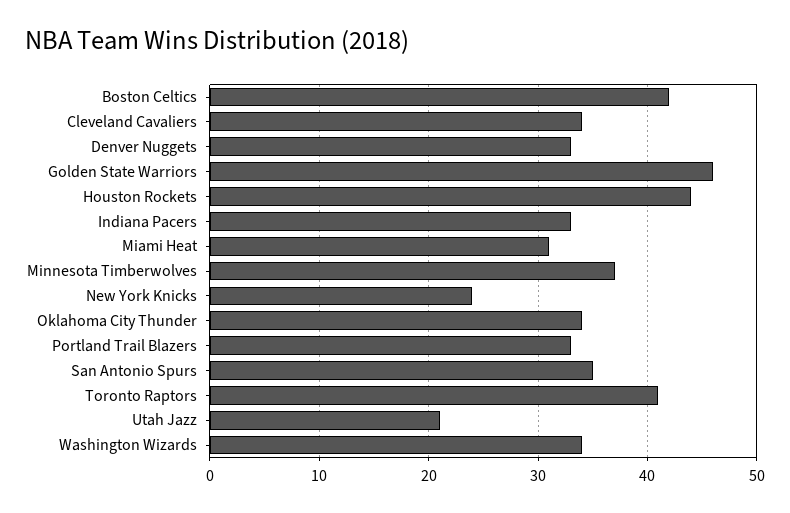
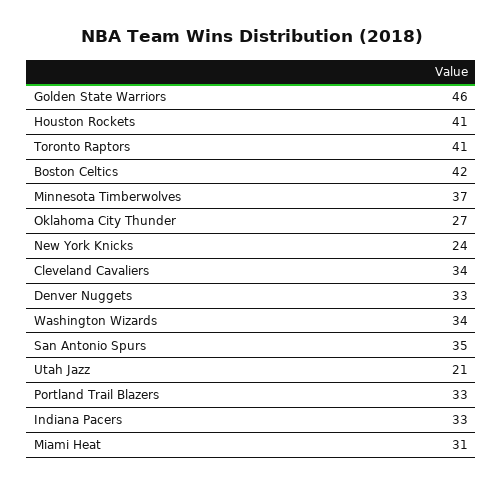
  {
    "Boston Celtics": 42,
    "Cleveland Cavaliers": 34,
    "Denver Nuggets": 33,
    "Golden State Warriors": 46,
-   "Houston Rockets": 44,
+   "Houston Rockets": 41,
    "Indiana Pacers": 33,
    "Miami Heat": 31,
    "Minnesota Timberwolves": 37,
    "New York Knicks": 24,
-   "Oklahoma City Thunder": 34,
+   "Oklahoma City Thunder": 27,
    "Portland Trail Blazers": 33,
    "San Antonio Spurs": 35,
    "Toronto Raptors": 41,
    "Utah Jazz": 21,
    "Washington Wizards": 34
  }

